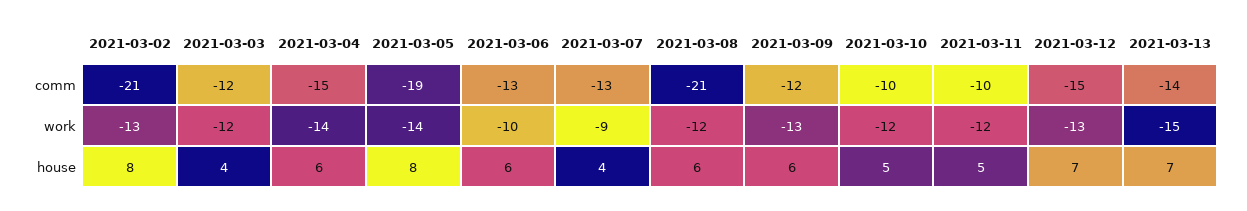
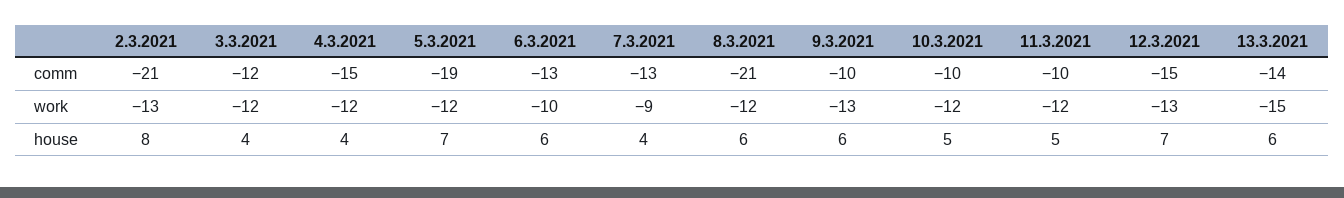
  {
    "2021-03-02": {
      "comm": -21,
      "work": -13,
      "house": 8
    },
    "2021-03-03": {
      "comm": -12,
      "work": -12,
      "house": 4
    },
    "2021-03-04": {
      "comm": -15,
-     "work": -14,
+     "work": -12,
-     "house": 6
+     "house": 4
    },
    "2021-03-05": {
      "comm": -19,
-     "work": -14,
+     "work": -12,
-     "house": 8
+     "house": 7
    },
    "2021-03-06": {
      "comm": -13,
      "work": -10,
      "house": 6
    },
    "2021-03-07": {
      "comm": -13,
      "work": -9,
      "house": 4
    },
    "2021-03-08": {
      "comm": -21,
      "work": -12,
      "house": 6
    },
    "2021-03-09": {
-     "comm": -12,
+     "comm": -10,
      "work": -13,
      "house": 6
    },
    "2021-03-10": {
      "comm": -10,
      "work": -12,
      "house": 5
    },
    "2021-03-11": {
      "comm": -10,
      "work": -12,
      "house": 5
    },
    "2021-03-12": {
      "comm": -15,
      "work": -13,
      "house": 7
    },
    "2021-03-13": {
      "comm": -14,
      "work": -15,
-     "house": 7
+     "house": 6
    }
  }

